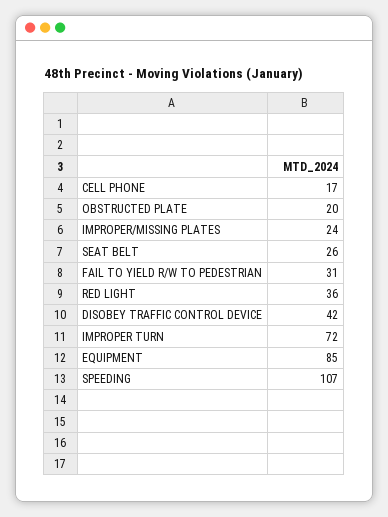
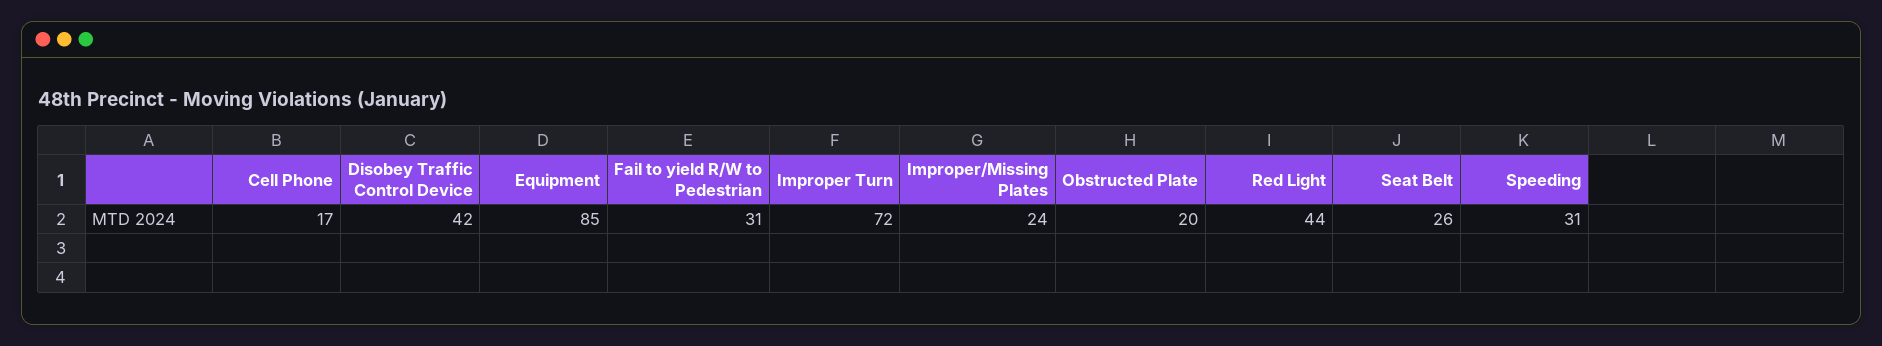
  {
    "CELL PHONE": 17,
    "OBSTRUCTED PLATE": 20,
    "IMPROPER/MISSING PLATES": 24,
    "SEAT BELT": 26,
    "FAIL TO YIELD R/W TO PEDESTRIAN": 31,
-   "RED LIGHT": 36,
+   "RED LIGHT": 44,
    "DISOBEY TRAFFIC CONTROL DEVICE": 42,
    "IMPROPER TURN": 72,
    "EQUIPMENT": 85,
-   "SPEEDING": 107
+   "SPEEDING": 31
  }

